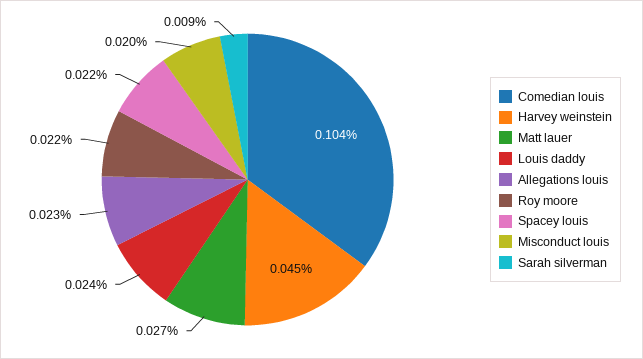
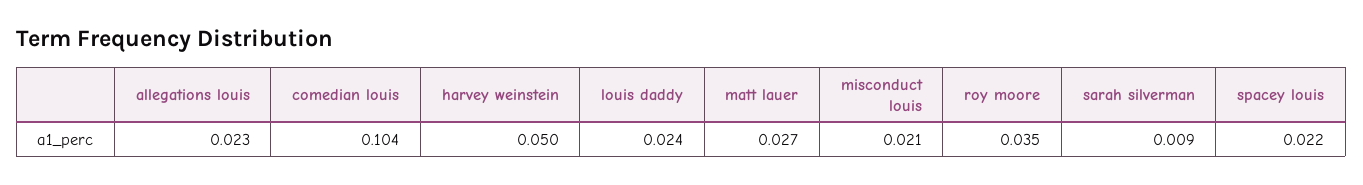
  {
    "Comedian louis": 0.104,
-   "Harvey weinstein": 0.045,
+   "Harvey weinstein": 0.05,
    "Matt lauer": 0.027,
    "Louis daddy": 0.024,
    "Allegations louis": 0.023,
-   "Roy moore": 0.022,
+   "Roy moore": 0.035,
    "Spacey louis": 0.022,
-   "Misconduct louis": 0.02,
+   "Misconduct louis": 0.021,
    "Sarah silverman": 0.009
  }

